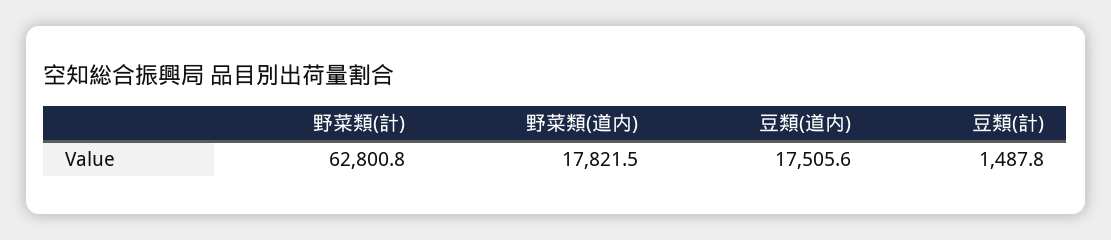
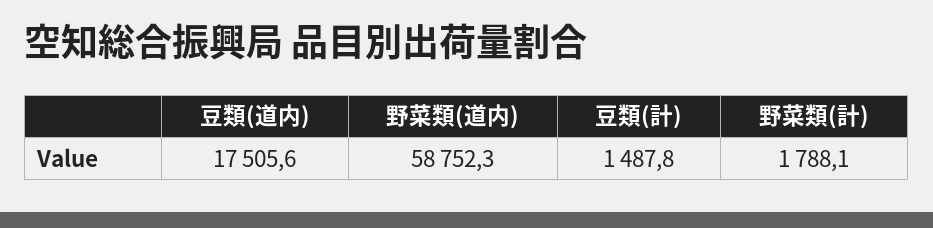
  {
-   "野菜類(計)": 62800.8,
+   "野菜類(計)": 1788.1,
-   "野菜類(道内)": 17821.5,
+   "野菜類(道内)": 58752.3,
    "豆類(道内)": 17505.6,
    "豆類(計)": 1487.8
  }

